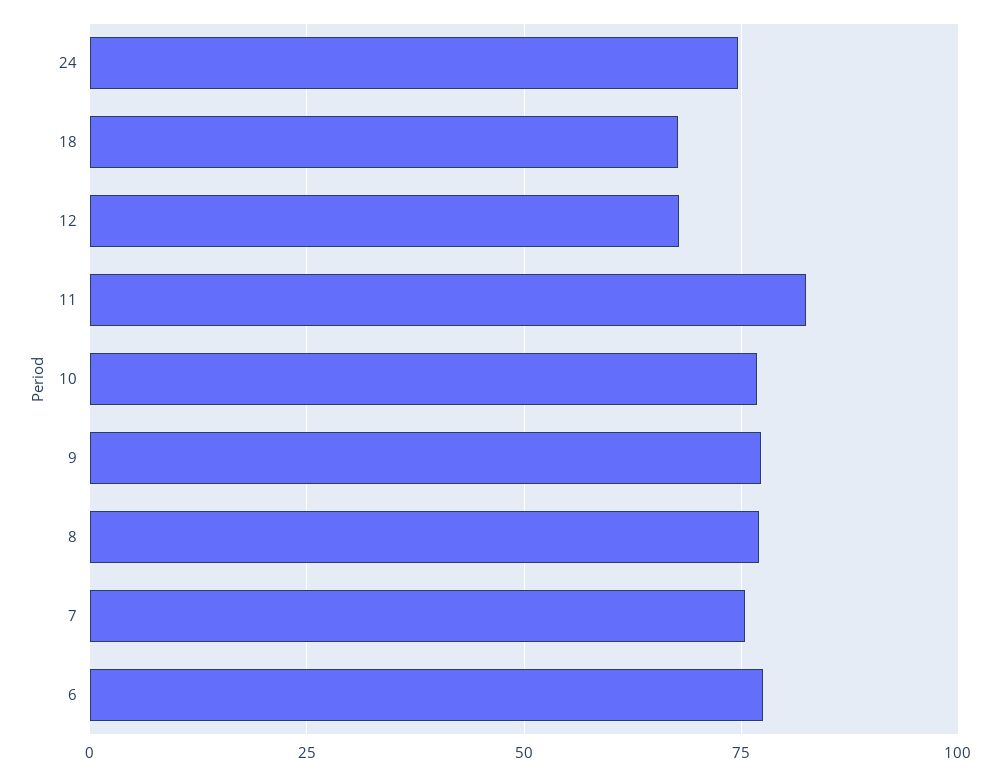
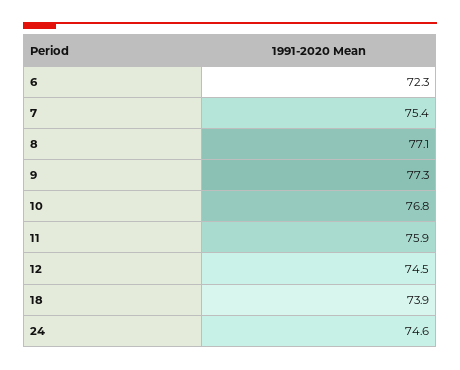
  {
    "24": 74.6,
-   "18": 67.5,
+   "18": 73.9,
-   "12": 67.5,
+   "12": 74.5,
-   "11": 82.5,
+   "11": 75.9,
    "10": 76.8,
    "9": 77.3,
    "8": 77.1,
    "7": 75.4,
-   "6": 77.5
+   "6": 72.3
  }

